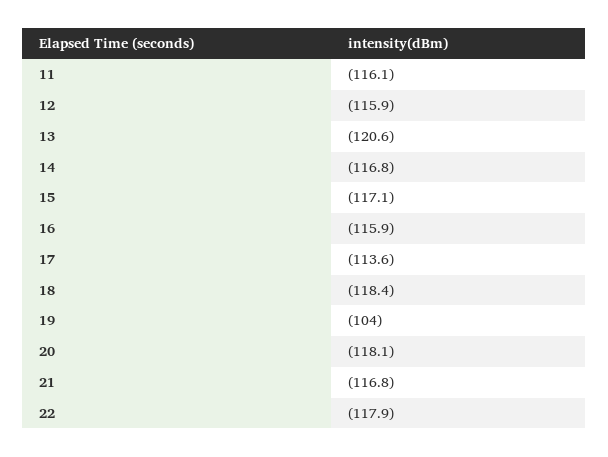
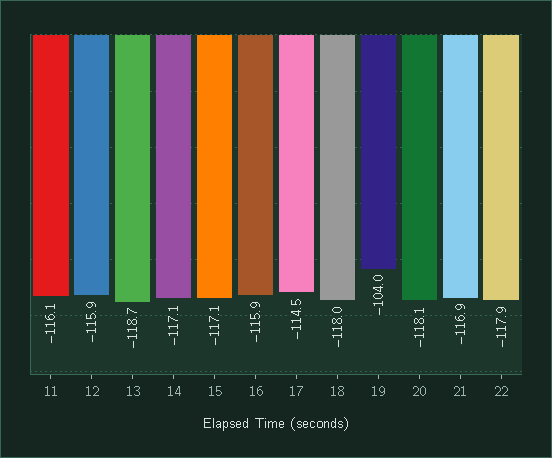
  {
    "11": -116.1,
    "12": -115.9,
-   "13": -120.6,
+   "13": -118.7,
-   "14": -116.8,
+   "14": -117.1,
    "15": -117.1,
    "16": -115.9,
-   "17": -113.6,
+   "17": -114.5,
-   "18": -118.4,
+   "18": -118,
    "19": -104,
    "20": -118.1,
-   "21": -116.8,
+   "21": -116.9,
    "22": -117.9
  }

